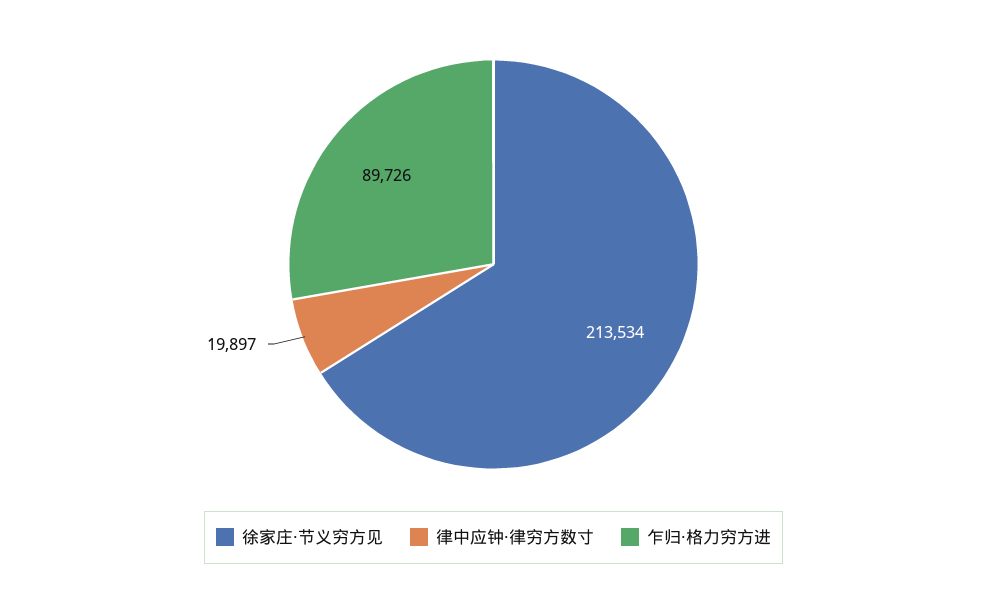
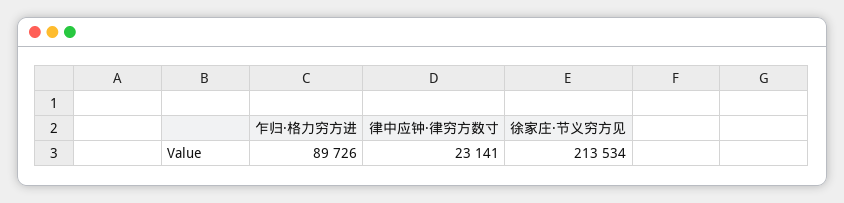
  {
    "徐家庄·节义穷方见": 213534,
-   "律中应钟·律穷方数寸": 19897,
+   "律中应钟·律穷方数寸": 23141,
    "乍归·格力穷方进": 89726
  }

